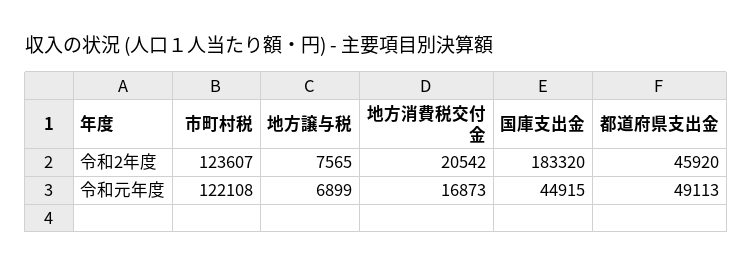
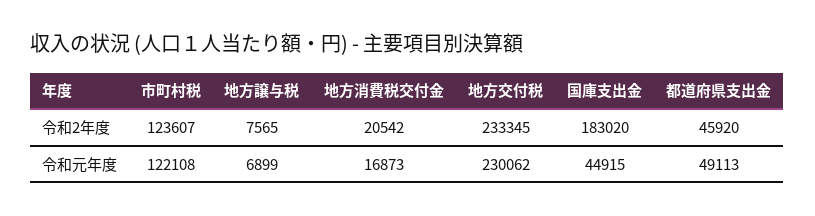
  {
    "市町村税": {
      "令和2年度": 123607,
      "令和元年度": 122108
    },
    "地方譲与税": {
      "令和2年度": 7565,
      "令和元年度": 6899
    },
    "地方消費税交付金": {
      "令和2年度": 20542,
      "令和元年度": 16873
    },
    "国庫支出金": {
-     "令和2年度": 183320,
+     "令和2年度": 183020,
      "令和元年度": 44915
    },
    "都道府県支出金": {
      "令和2年度": 45920,
      "令和元年度": 49113
-   }
+   },
+   "地方交付税": {
+     "令和2年度": 233345,
+     "令和元年度": 230062
+   }
  }

